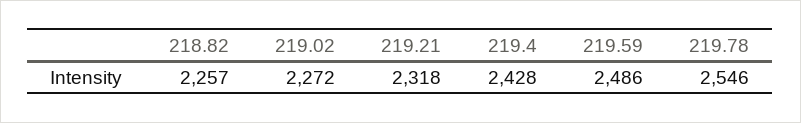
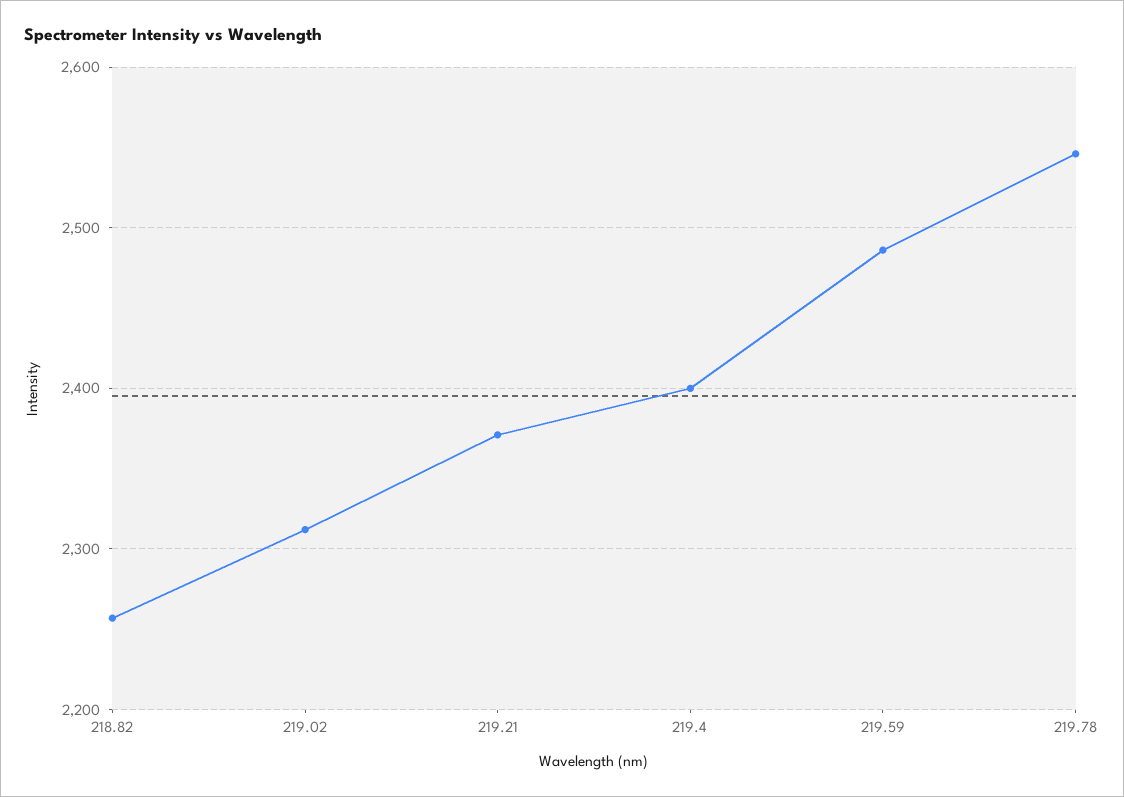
  {
    "218.82": 2257,
-   "219.02": 2272,
+   "219.02": 2310,
-   "219.21": 2318,
+   "219.21": 2370,
-   "219.4": 2428,
+   "219.4": 2400,
    "219.59": 2486,
    "219.78": 2546
  }

